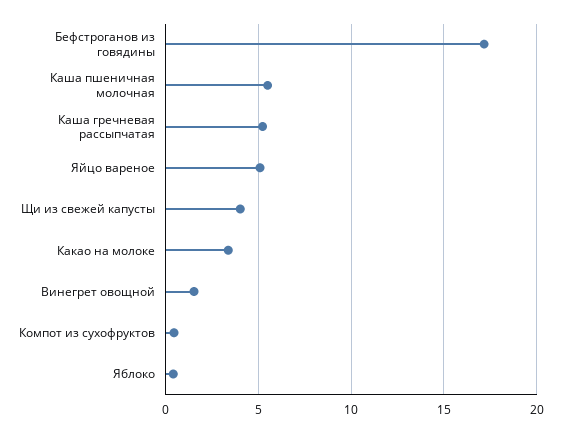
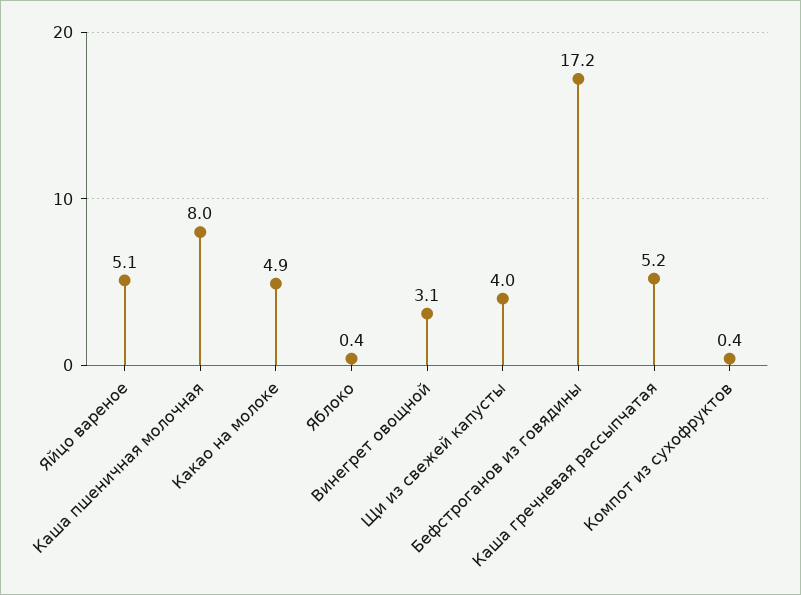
  {
    "Бефстроганов из говядины": 17.2,
-   "Каша пшеничная молочная": 5.5,
+   "Каша пшеничная молочная": 8,
    "Каша гречневая рассыпчатая": 5.2,
    "Яйцо вареное": 5.1,
    "Щи из свежей капусты": 4,
-   "Какао на молоке": 3.5,
+   "Какао на молоке": 4.9,
-   "Винегрет овощной": 1.5,
+   "Винегрет овощной": 3.1,
    "Компот из сухофруктов": 0.4,
    "Яблоко": 0.4
  }

